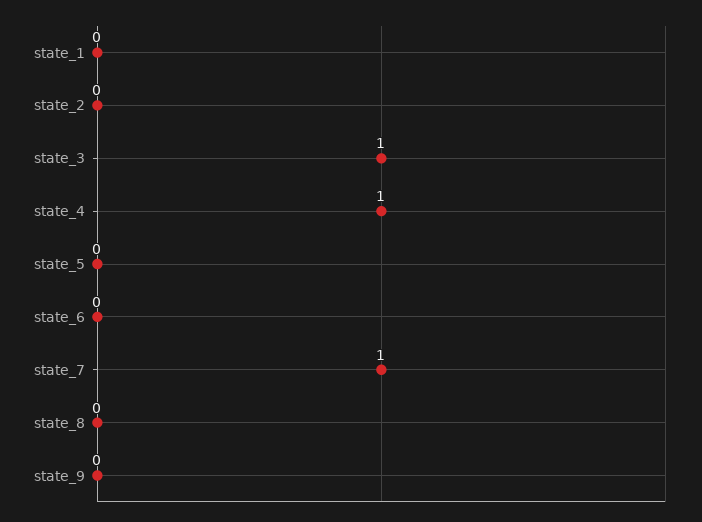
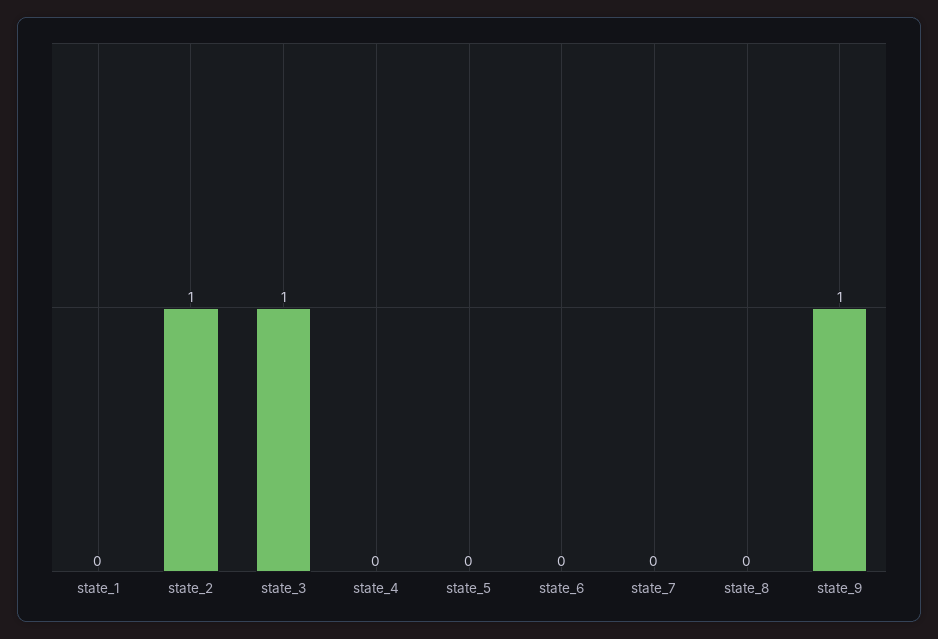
  {
    "state_1": 0,
-   "state_2": 0,
+   "state_2": 1,
    "state_3": 1,
-   "state_4": 1,
+   "state_4": 0,
    "state_5": 0,
    "state_6": 0,
-   "state_7": 1,
+   "state_7": 0,
    "state_8": 0,
-   "state_9": 0
+   "state_9": 1
  }

